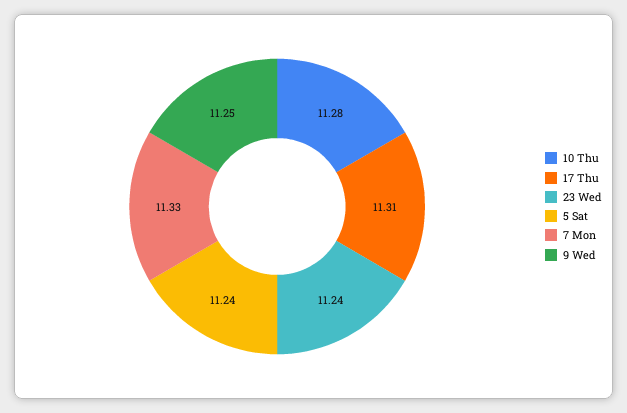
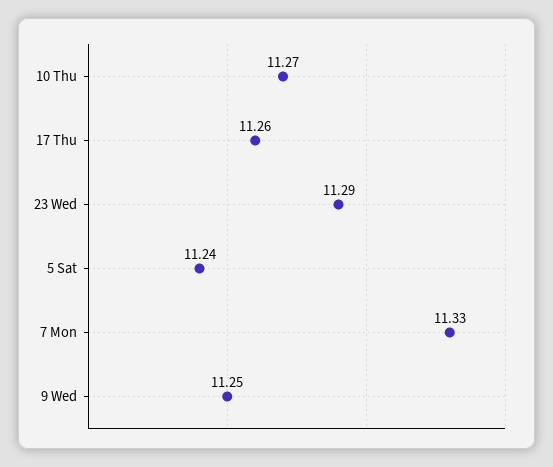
  {
-   "10 Thu": 11.28,
+   "10 Thu": 11.27,
-   "17 Thu": 11.31,
+   "17 Thu": 11.26,
-   "23 Wed": 11.24,
+   "23 Wed": 11.29,
    "5 Sat": 11.24,
    "7 Mon": 11.33,
    "9 Wed": 11.25
  }

